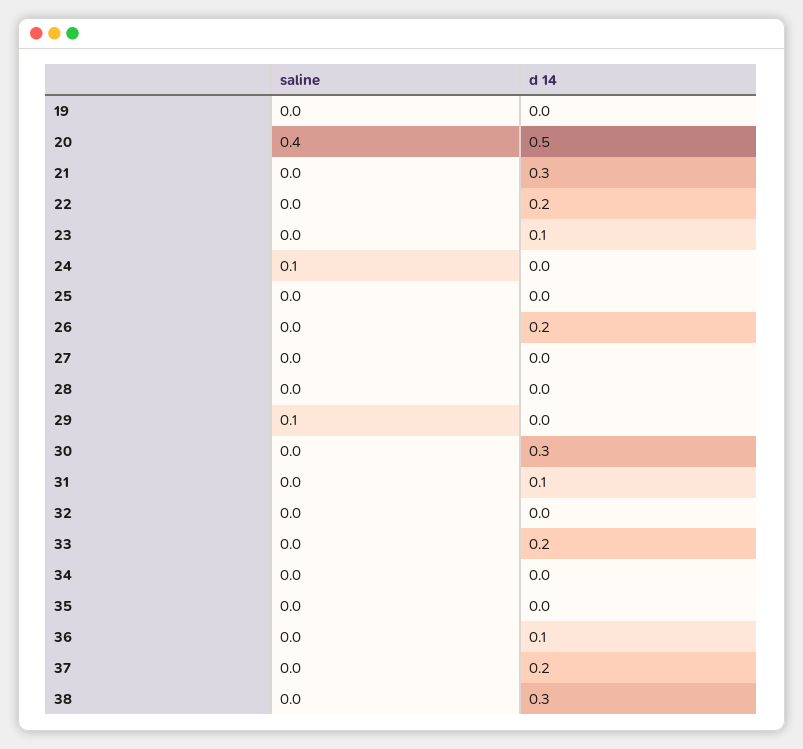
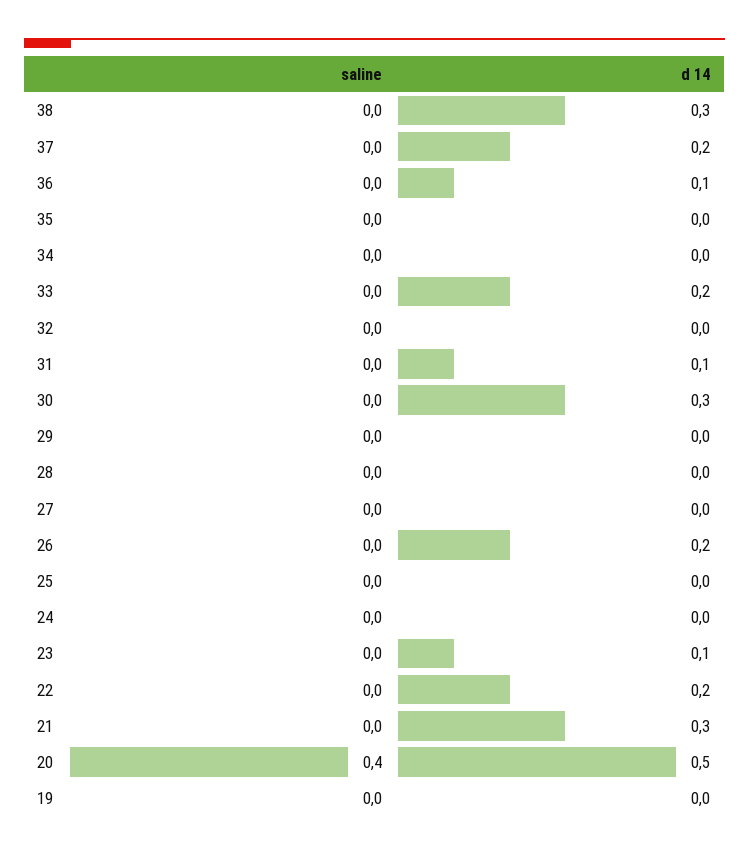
  {
    "saline": {
      "19": 0,
      "20": 0.4,
      "21": 0,
      "22": 0,
      "23": 0,
-     "24": 0.1,
+     "24": 0,
      "25": 0,
      "26": 0,
      "27": 0,
      "28": 0,
-     "29": 0.1,
+     "29": 0,
      "30": 0,
      "31": 0,
      "32": 0,
      "33": 0,
      "34": 0,
      "35": 0,
      "36": 0,
      "37": 0,
      "38": 0
    },
    "d 14": {
      "19": 0,
      "20": 0.5,
      "21": 0.3,
      "22": 0.2,
      "23": 0.1,
      "24": 0,
      "25": 0,
      "26": 0.2,
      "27": 0,
      "28": 0,
      "29": 0,
      "30": 0.3,
      "31": 0.1,
      "32": 0,
      "33": 0.2,
      "34": 0,
      "35": 0,
      "36": 0.1,
      "37": 0.2,
      "38": 0.3
    }
  }

